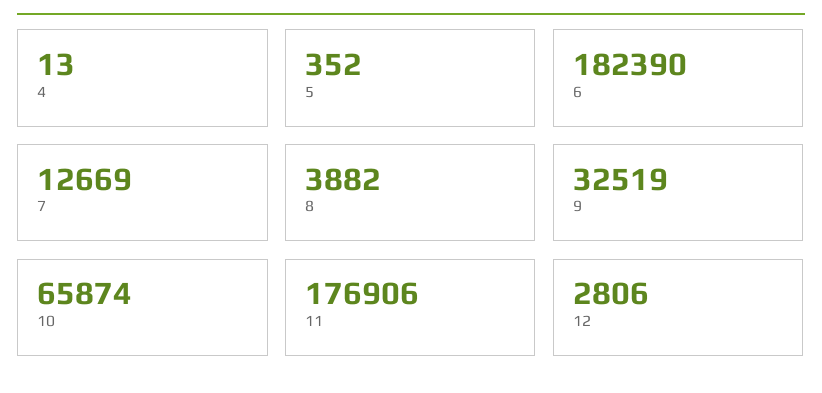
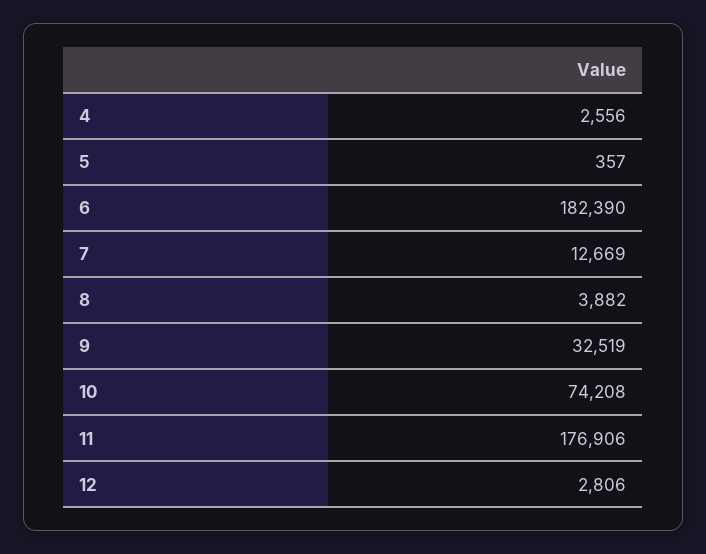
  {
-   "4": 13,
+   "4": 2556,
-   "5": 352,
+   "5": 357,
    "6": 182390,
    "7": 12669,
    "8": 3882,
    "9": 32519,
-   "10": 65874,
+   "10": 74208,
    "11": 176906,
    "12": 2806
  }

